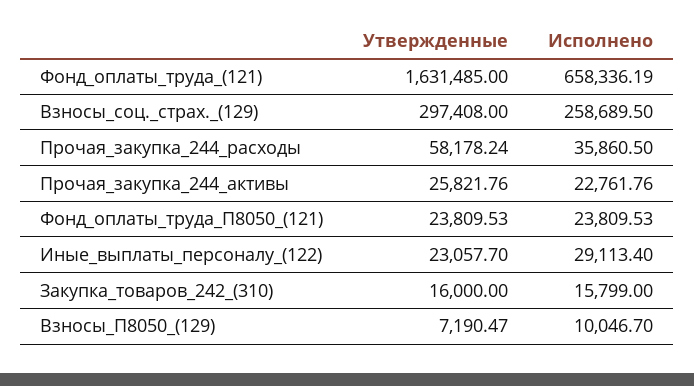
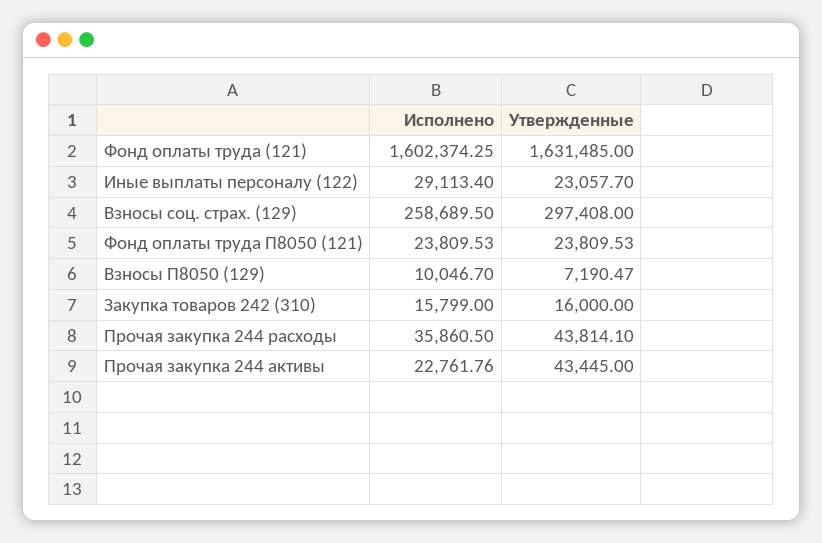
  {
    "Утвержденные": {
      "Фонд_оплаты_труда_(121)": 1631485,
      "Взносы_соц._страх._(129)": 297408,
-     "Прочая_закупка_244_расходы": 58178.24,
+     "Прочая_закупка_244_расходы": 43814.1,
-     "Прочая_закупка_244_активы": 25821.76,
+     "Прочая_закупка_244_активы": 43445,
      "Фонд_оплаты_труда_П8050_(121)": 23809.53,
      "Иные_выплаты_персоналу_(122)": 23057.7,
      "Закупка_товаров_242_(310)": 16000,
      "Взносы_П8050_(129)": 7190.47
    },
    "Исполнено": {
-     "Фонд_оплаты_труда_(121)": 658336.19,
+     "Фонд_оплаты_труда_(121)": 1602374.25,
      "Взносы_соц._страх._(129)": 258689.5,
      "Прочая_закупка_244_расходы": 35860.5,
      "Прочая_закупка_244_активы": 22761.76,
      "Фонд_оплаты_труда_П8050_(121)": 23809.53,
      "Иные_выплаты_персоналу_(122)": 29113.4,
      "Закупка_товаров_242_(310)": 15799,
      "Взносы_П8050_(129)": 10046.7
    }
  }

